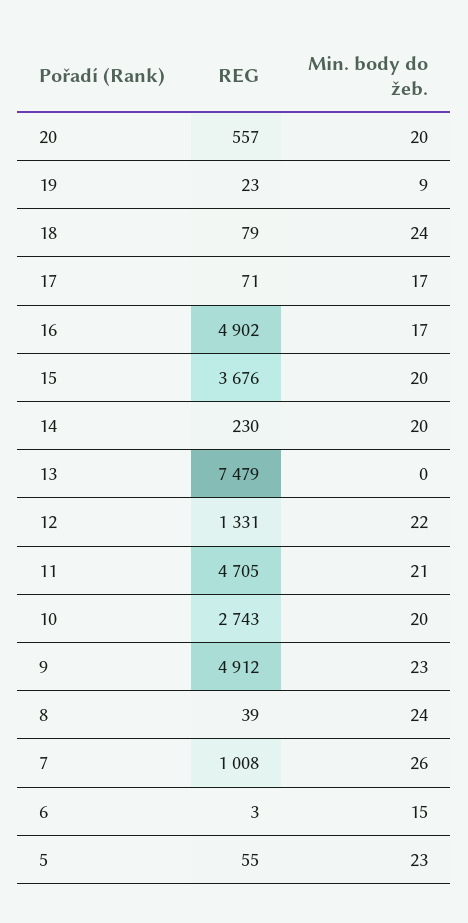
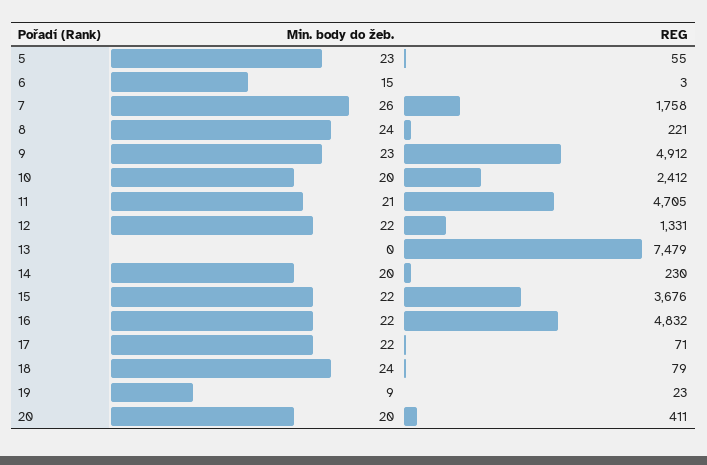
  {
    "REG": {
-     "20": 557,
+     "20": 411,
      "19": 23,
      "18": 79,
      "17": 71,
-     "16": 4902,
+     "16": 4832,
      "15": 3676,
      "14": 230,
      "13": 7479,
      "12": 1331,
      "11": 4705,
-     "10": 2743,
+     "10": 2412,
      "9": 4912,
-     "8": 39,
+     "8": 221,
-     "7": 1008,
+     "7": 1758,
      "6": 3,
      "5": 55
    },
    "Min. body do žeb.": {
      "20": 20,
      "19": 9,
      "18": 24,
-     "17": 17,
+     "17": 22,
-     "16": 17,
+     "16": 22,
-     "15": 20,
+     "15": 22,
      "14": 20,
      "13": 0,
      "12": 22,
      "11": 21,
      "10": 20,
      "9": 23,
      "8": 24,
      "7": 26,
      "6": 15,
      "5": 23
    }
  }

